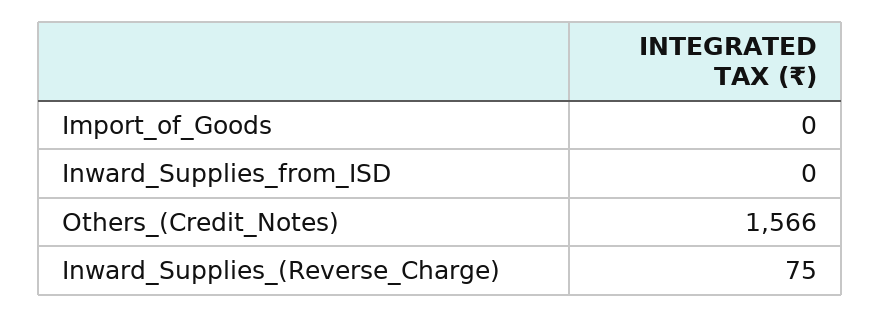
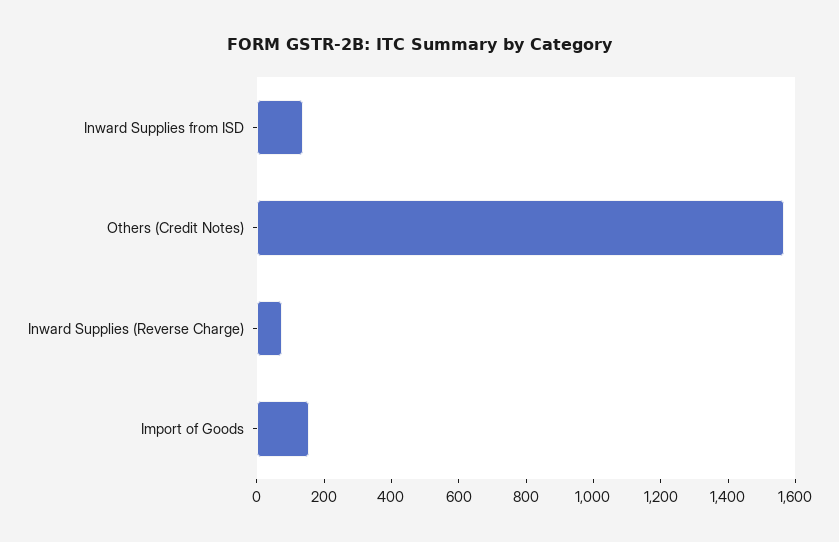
  {
-   "Import_of_Goods": 0,
+   "Import_of_Goods": 150,
-   "Inward_Supplies_from_ISD": 0,
+   "Inward_Supplies_from_ISD": 150,
    "Others_(Credit_Notes)": 1566,
    "Inward_Supplies_(Reverse_Charge)": 75
  }

